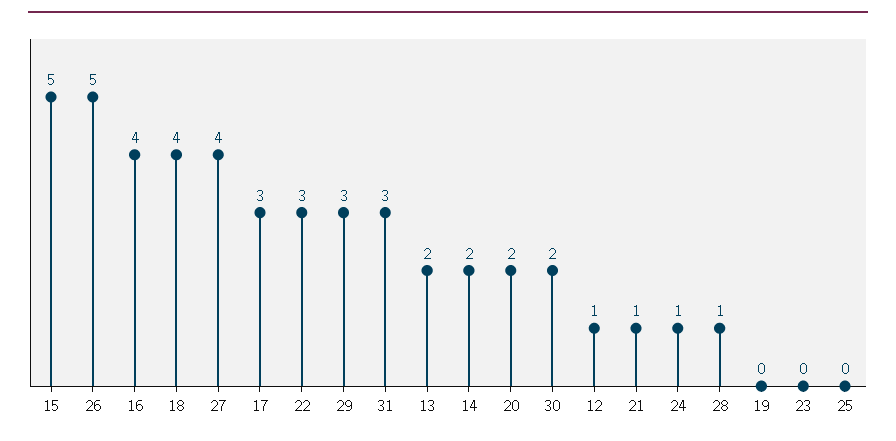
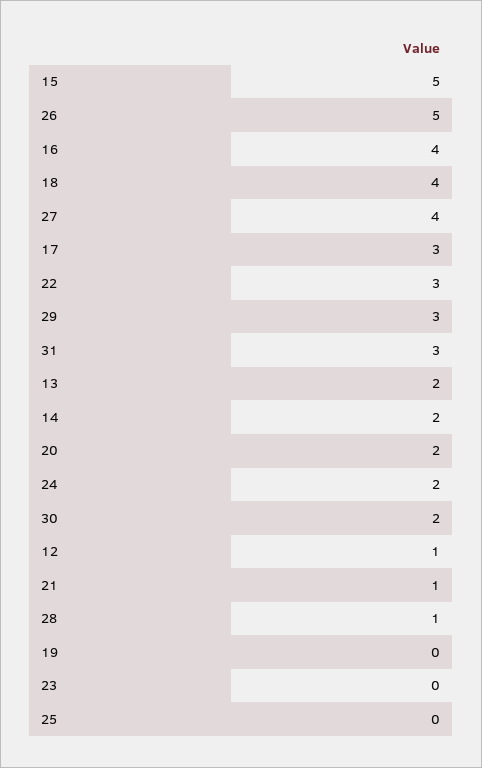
  {
    "15": 5,
    "26": 5,
    "16": 4,
    "18": 4,
    "27": 4,
    "17": 3,
    "22": 3,
    "29": 3,
    "31": 3,
    "13": 2,
    "14": 2,
    "20": 2,
    "30": 2,
    "12": 1,
    "21": 1,
-   "24": 1,
+   "24": 2,
    "28": 1,
    "19": 0,
    "23": 0,
    "25": 0
  }

